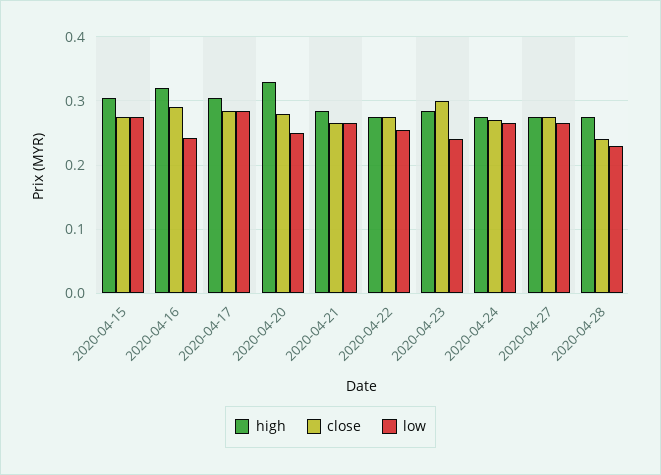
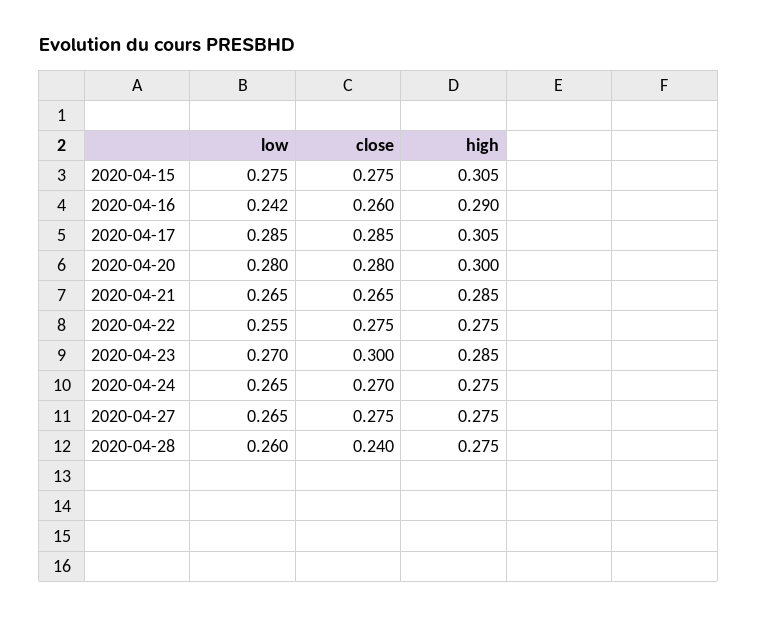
  {
    "high": {
      "2020-04-15": 0.305,
-     "2020-04-16": 0.32,
+     "2020-04-16": 0.29,
      "2020-04-17": 0.305,
-     "2020-04-20": 0.33,
+     "2020-04-20": 0.3,
      "2020-04-21": 0.285,
      "2020-04-22": 0.275,
      "2020-04-23": 0.285,
      "2020-04-24": 0.275,
      "2020-04-27": 0.275,
      "2020-04-28": 0.275
    },
    "close": {
      "2020-04-15": 0.275,
-     "2020-04-16": 0.29,
+     "2020-04-16": 0.26,
      "2020-04-17": 0.285,
      "2020-04-20": 0.28,
      "2020-04-21": 0.265,
      "2020-04-22": 0.275,
      "2020-04-23": 0.3,
      "2020-04-24": 0.27,
      "2020-04-27": 0.275,
      "2020-04-28": 0.24
    },
    "low": {
      "2020-04-15": 0.275,
      "2020-04-16": 0.242,
      "2020-04-17": 0.285,
-     "2020-04-20": 0.25,
+     "2020-04-20": 0.28,
      "2020-04-21": 0.265,
      "2020-04-22": 0.255,
-     "2020-04-23": 0.24,
+     "2020-04-23": 0.27,
      "2020-04-24": 0.265,
      "2020-04-27": 0.265,
-     "2020-04-28": 0.23
+     "2020-04-28": 0.26
    }
  }

